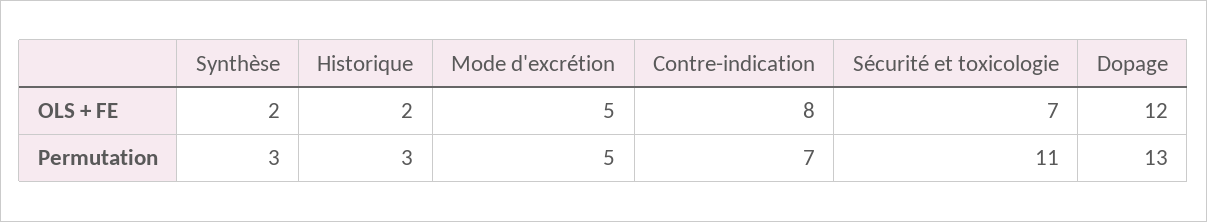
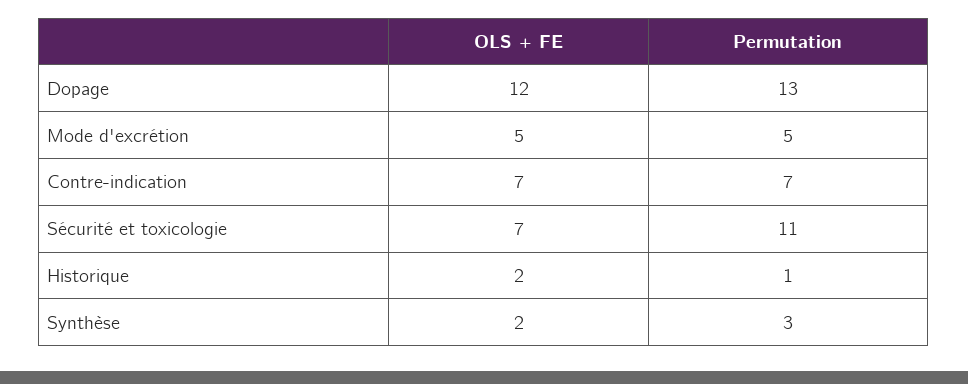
  {
    "Synthèse": {
      "OLS + FE": 2,
      "Permutation": 3
    },
    "Historique": {
      "OLS + FE": 2,
-     "Permutation": 3
+     "Permutation": 1
    },
    "Mode d'excrétion": {
      "OLS + FE": 5,
      "Permutation": 5
    },
    "Contre-indication": {
-     "OLS + FE": 8,
+     "OLS + FE": 7,
      "Permutation": 7
    },
    "Sécurité et toxicologie": {
      "OLS + FE": 7,
      "Permutation": 11
    },
    "Dopage": {
      "OLS + FE": 12,
      "Permutation": 13
    }
  }

